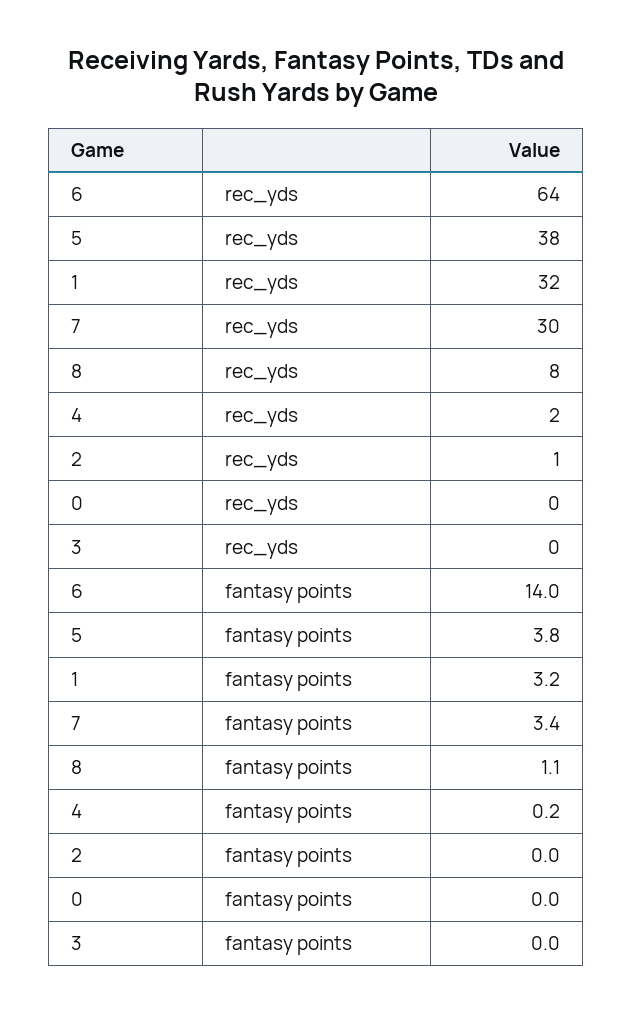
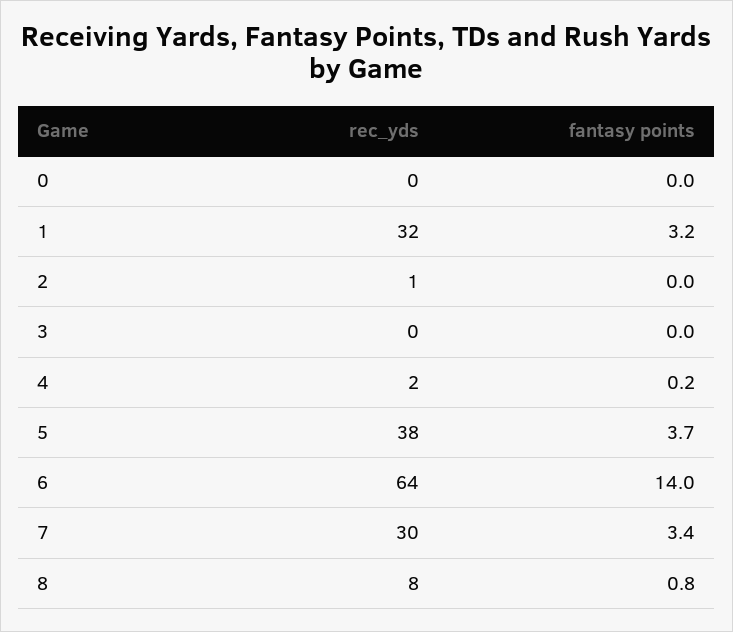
  {
    "6": {
      "rec_yds": 64,
      "fantasy points": 14
    },
    "5": {
      "rec_yds": 38,
-     "fantasy points": 3.8
+     "fantasy points": 3.7
    },
    "1": {
      "rec_yds": 32,
      "fantasy points": 3.2
    },
    "7": {
      "rec_yds": 30,
      "fantasy points": 3.4
    },
    "8": {
      "rec_yds": 8,
-     "fantasy points": 1.1
+     "fantasy points": 0.8
    },
    "4": {
      "rec_yds": 2,
      "fantasy points": 0.2
    },
    "2": {
      "rec_yds": 1,
      "fantasy points": 0
    },
    "0": {
      "rec_yds": 0,
      "fantasy points": 0
    },
    "3": {
      "rec_yds": 0,
      "fantasy points": 0
    }
  }

